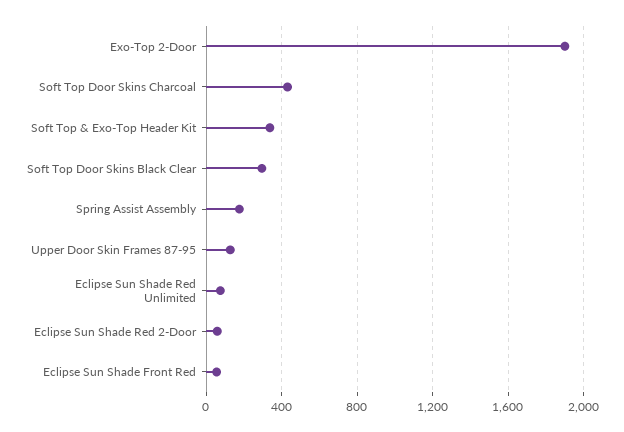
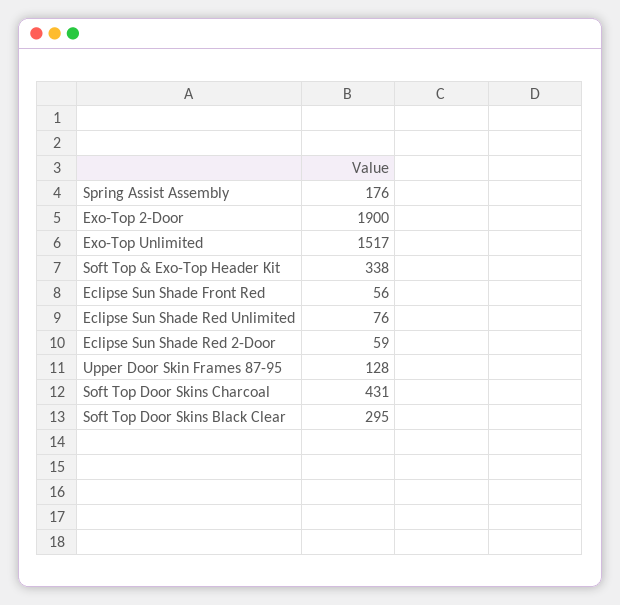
  {
    "Exo-Top 2-Door": 1900,
    "Soft Top Door Skins Charcoal": 431,
    "Soft Top & Exo-Top Header Kit": 338,
    "Soft Top Door Skins Black Clear": 295,
    "Spring Assist Assembly": 176,
    "Upper Door Skin Frames 87-95": 128,
    "Eclipse Sun Shade Red Unlimited": 76,
    "Eclipse Sun Shade Red 2-Door": 59,
-   "Eclipse Sun Shade Front Red": 56
+   "Eclipse Sun Shade Front Red": 56,
+   "Exo-Top Unlimited": 1517
  }

